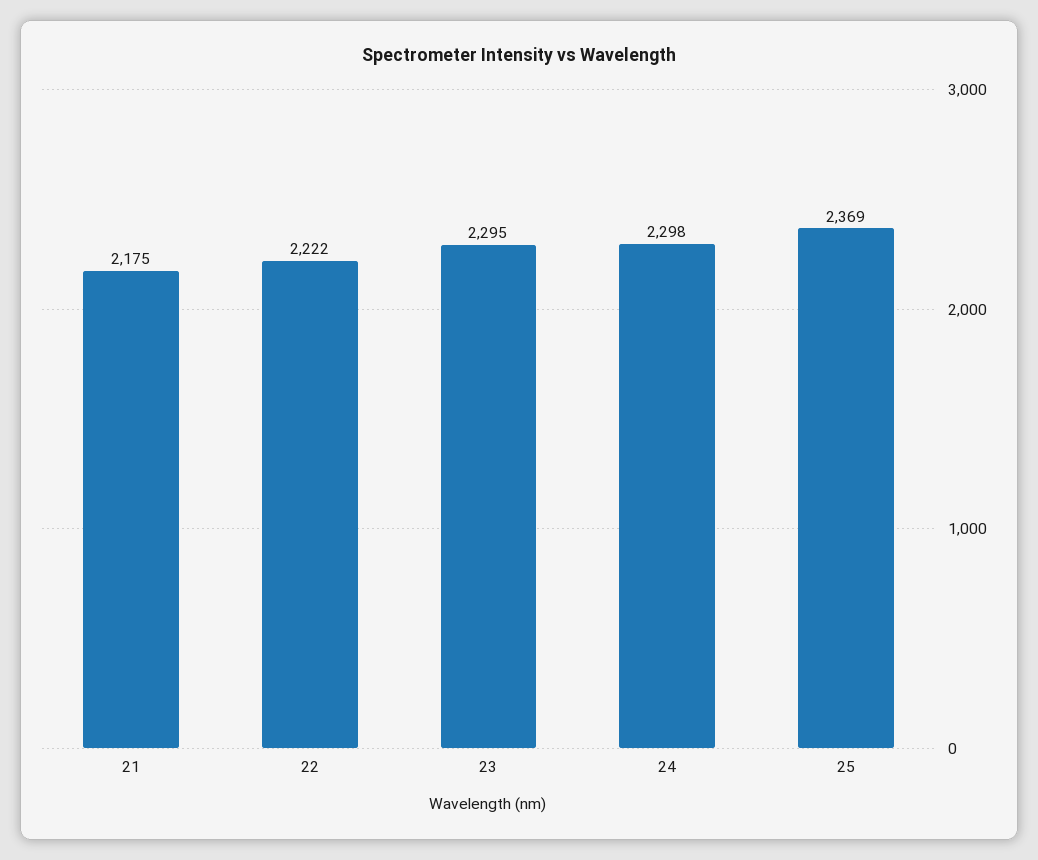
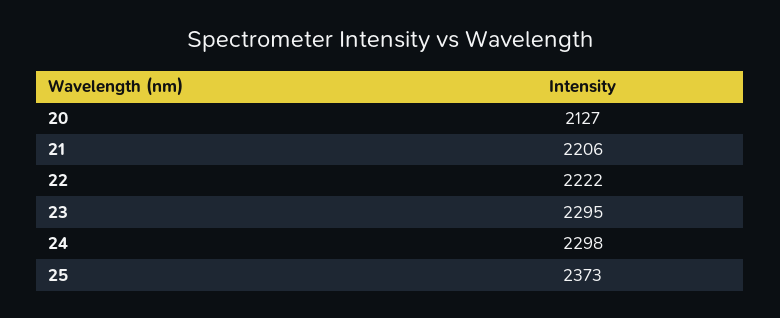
  {
-   "21": 2175,
+   "21": 2206,
    "22": 2222,
    "23": 2295,
    "24": 2298,
-   "25": 2369
+   "25": 2373,
+   "20": 2127
  }

